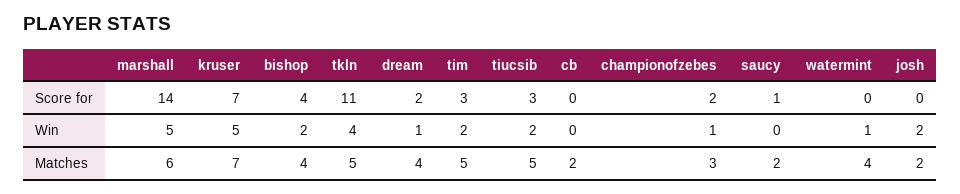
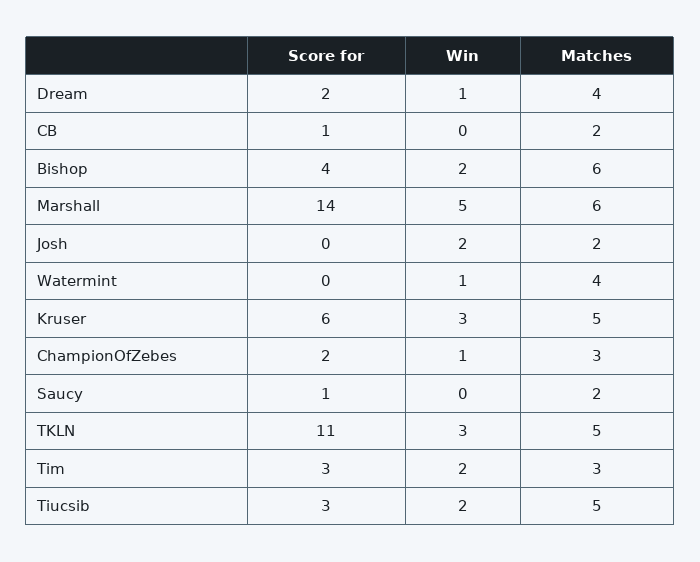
  {
    "marshall": {
      "Score for": 14,
      "Win": 5,
      "Matches": 6
    },
    "kruser": {
-     "Score for": 7,
+     "Score for": 6,
-     "Win": 5,
+     "Win": 3,
-     "Matches": 7
+     "Matches": 5
    },
    "bishop": {
      "Score for": 4,
      "Win": 2,
-     "Matches": 4
+     "Matches": 6
    },
    "tkln": {
      "Score for": 11,
-     "Win": 4,
+     "Win": 3,
      "Matches": 5
    },
    "dream": {
      "Score for": 2,
      "Win": 1,
      "Matches": 4
    },
    "tim": {
      "Score for": 3,
      "Win": 2,
-     "Matches": 5
+     "Matches": 3
    },
    "tiucsib": {
      "Score for": 3,
      "Win": 2,
      "Matches": 5
    },
    "cb": {
-     "Score for": 0,
+     "Score for": 1,
      "Win": 0,
      "Matches": 2
    },
    "championofzebes": {
      "Score for": 2,
      "Win": 1,
      "Matches": 3
    },
    "saucy": {
      "Score for": 1,
      "Win": 0,
      "Matches": 2
    },
    "watermint": {
      "Score for": 0,
      "Win": 1,
      "Matches": 4
    },
    "josh": {
      "Score for": 0,
      "Win": 2,
      "Matches": 2
    }
  }

